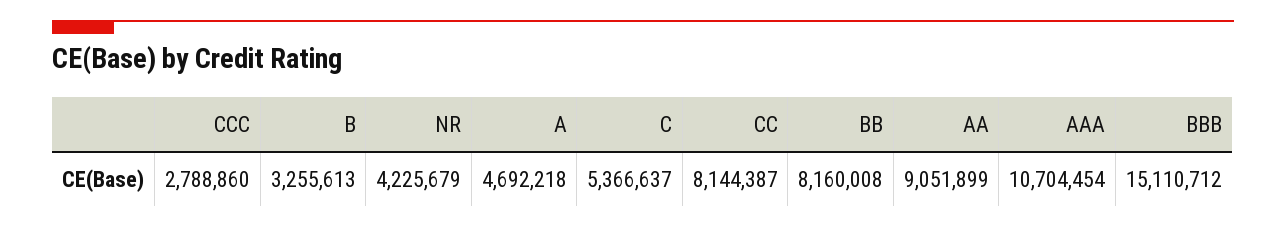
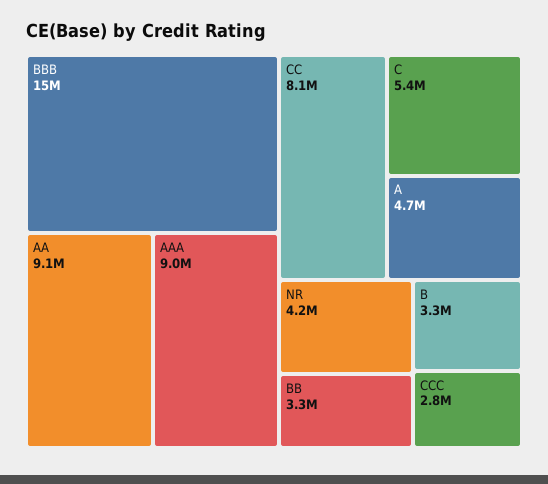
  {
    "CCC": 2788860,
    "B": 3255613,
    "NR": 4225679,
    "A": 4692218,
    "C": 5366637,
    "CC": 8144387,
-   "BB": 8160008,
+   "BB": 3300000,
    "AA": 9051899,
-   "AAA": 10704454,
+   "AAA": 9000000,
    "BBB": 15110712
  }

